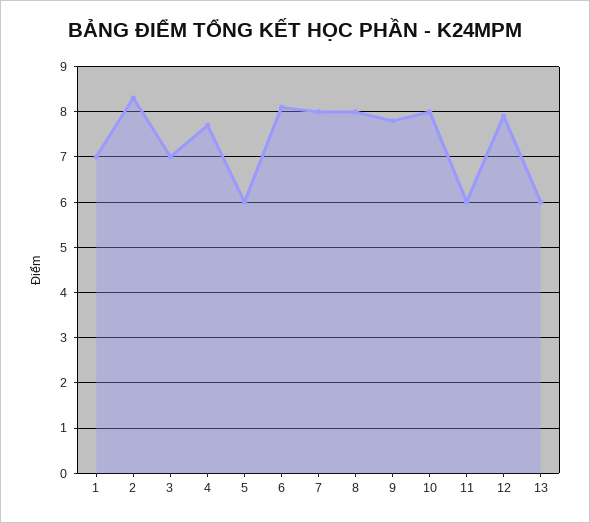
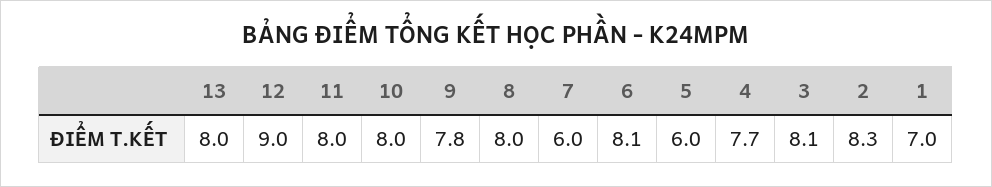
  {
    "1": 7,
    "2": 8.3,
-   "3": 7,
+   "3": 8.1,
    "4": 7.7,
    "5": 6,
    "6": 8.1,
-   "7": 8,
+   "7": 6,
    "8": 8,
    "9": 7.8,
    "10": 8,
-   "11": 6,
+   "11": 8,
-   "12": 8,
+   "12": 9,
-   "13": 6
+   "13": 8
  }

